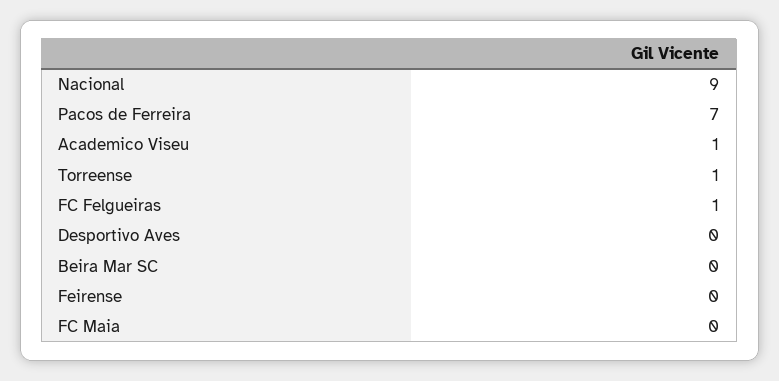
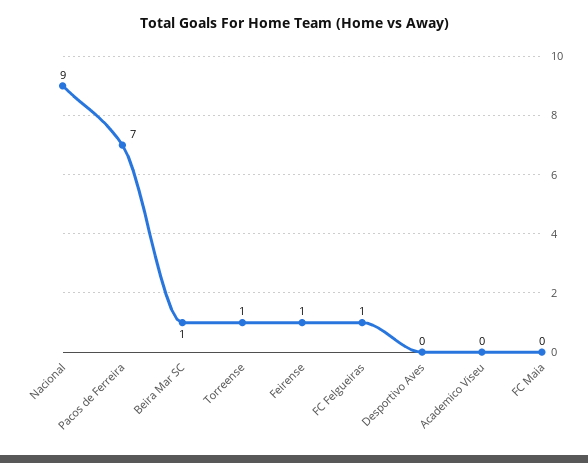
  {
    "Nacional": 9,
    "Pacos de Ferreira": 7,
-   "Academico Viseu": 1,
+   "Academico Viseu": 0,
    "Torreense": 1,
    "FC Felgueiras": 1,
    "Desportivo Aves": 0,
-   "Beira Mar SC": 0,
+   "Beira Mar SC": 1,
-   "Feirense": 0,
+   "Feirense": 1,
    "FC Maia": 0
  }

